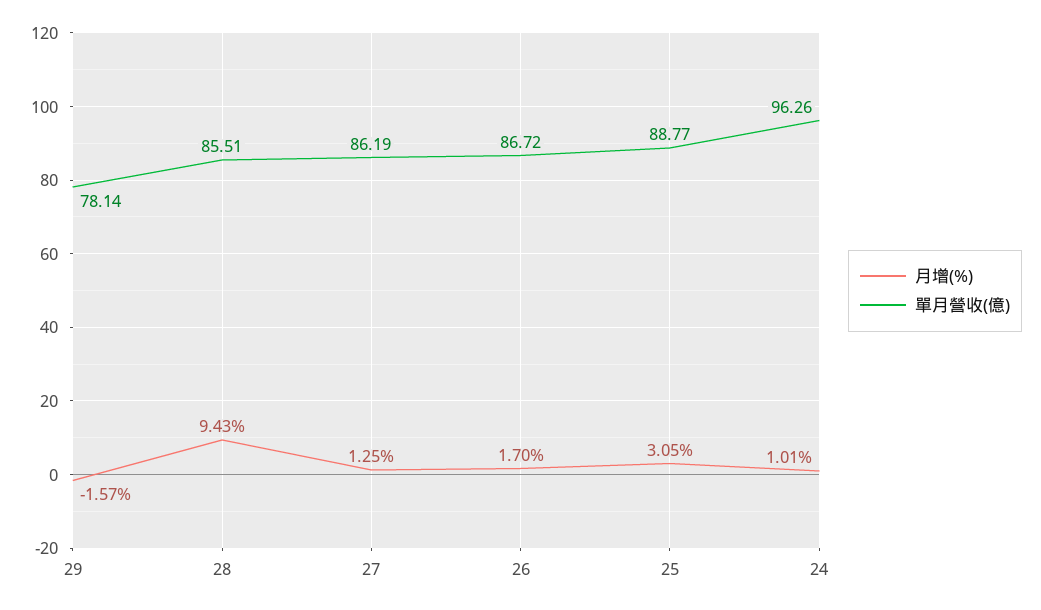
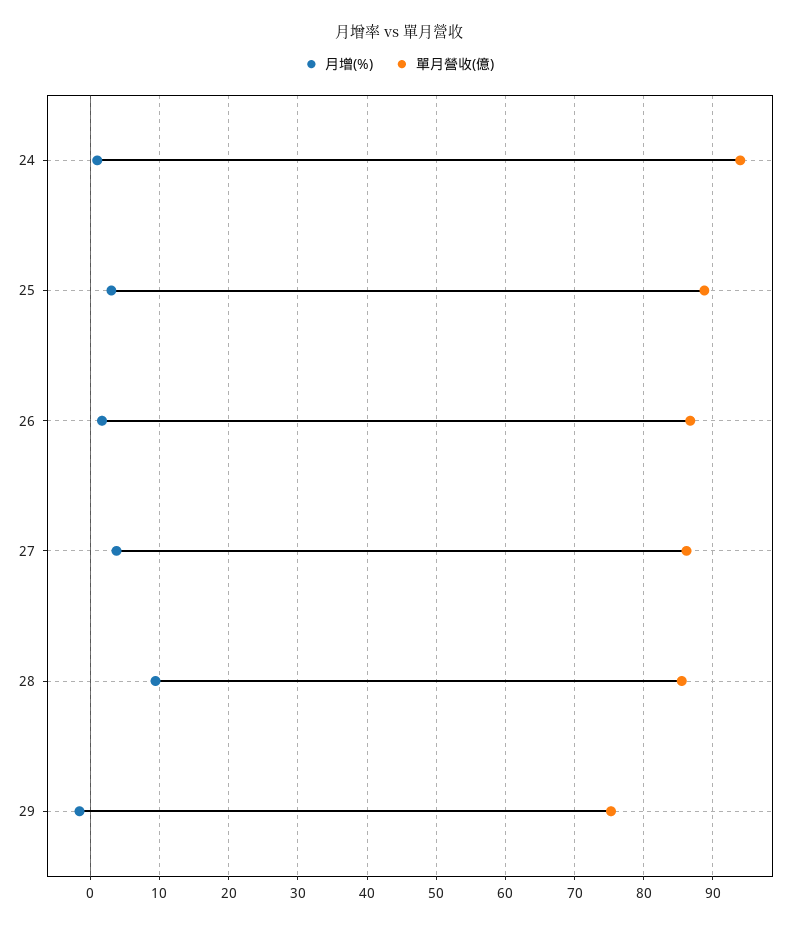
  {
    "月增(%)": {
      "29": -1.57,
      "28": 9.43,
-     "27": 1.25,
+     "27": 4,
      "26": 1.7,
      "25": 3.05,
      "24": 1.01
    },
    "單月營收(億)": {
-     "29": 78.14,
+     "29": 75,
      "28": 85.51,
      "27": 86.19,
      "26": 86.72,
      "25": 88.77,
-     "24": 96.26
+     "24": 94
    }
  }

